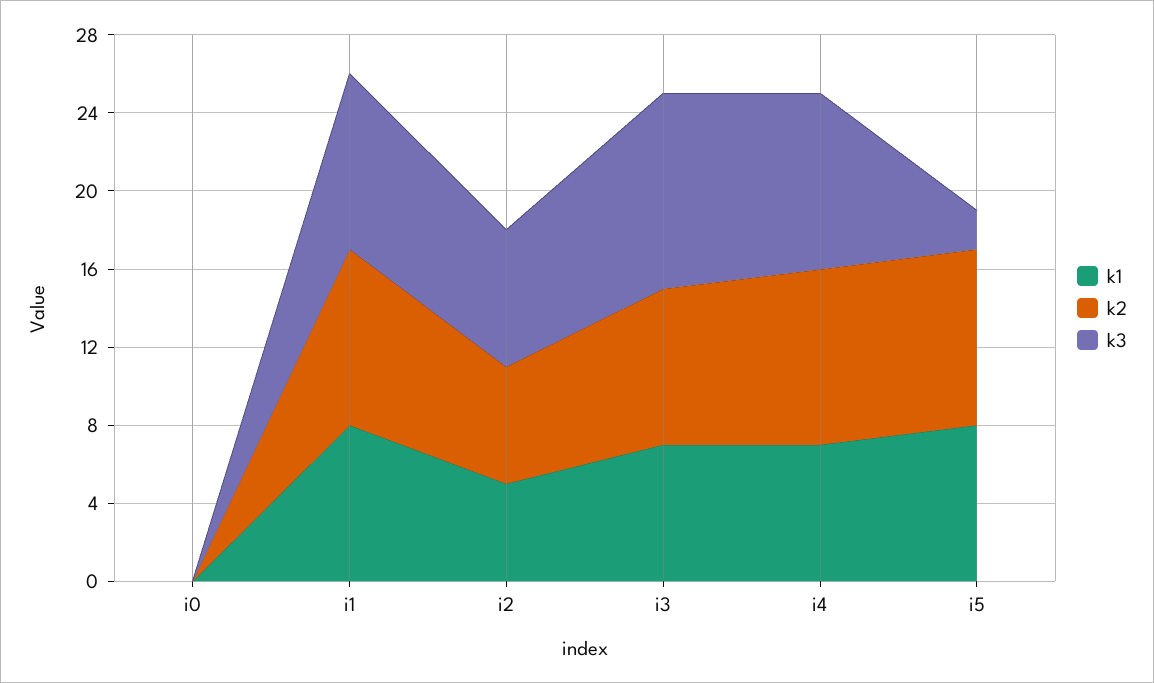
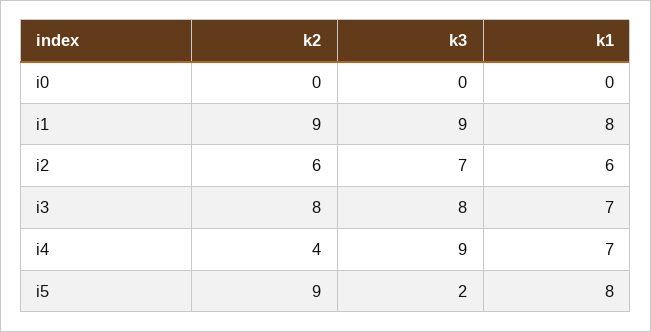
  {
    "k1": {
      "i0": 0,
      "i1": 8,
-     "i2": 5,
+     "i2": 6,
      "i3": 7,
      "i4": 7,
      "i5": 8
    },
    "k2": {
      "i0": 0,
      "i1": 9,
      "i2": 6,
      "i3": 8,
-     "i4": 9,
+     "i4": 4,
      "i5": 9
    },
    "k3": {
      "i0": 0,
      "i1": 9,
      "i2": 7,
-     "i3": 10,
+     "i3": 8,
      "i4": 9,
      "i5": 2
    }
  }

